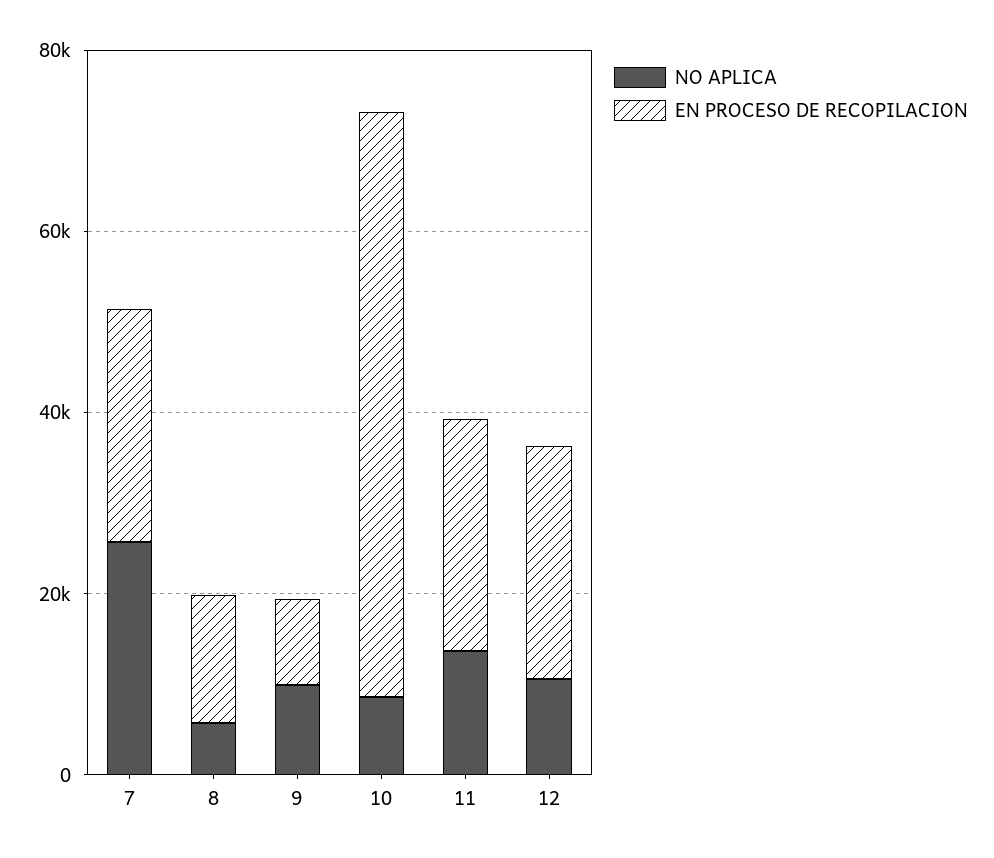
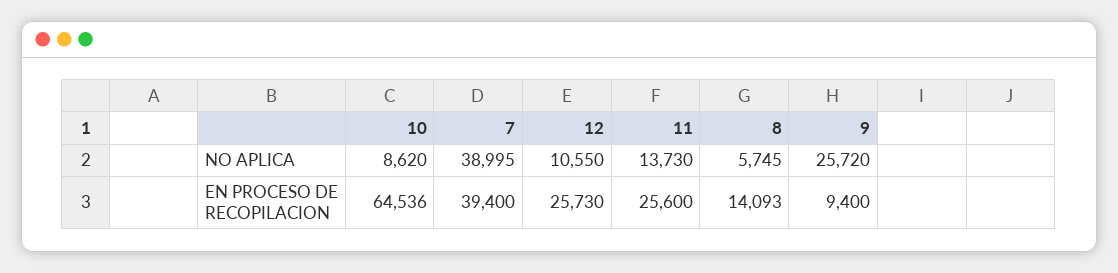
  {
    "NO APLICA": {
-     "7": 25000,
+     "7": 38995,
      "8": 5745,
-     "9": 10000,
+     "9": 25720,
      "10": 8620,
      "11": 13730,
      "12": 10550
    },
    "EN PROCESO DE RECOPILACION": {
-     "7": 25000,
+     "7": 39400,
      "8": 14093,
      "9": 9400,
      "10": 64536,
      "11": 25600,
      "12": 25730
    }
  }

